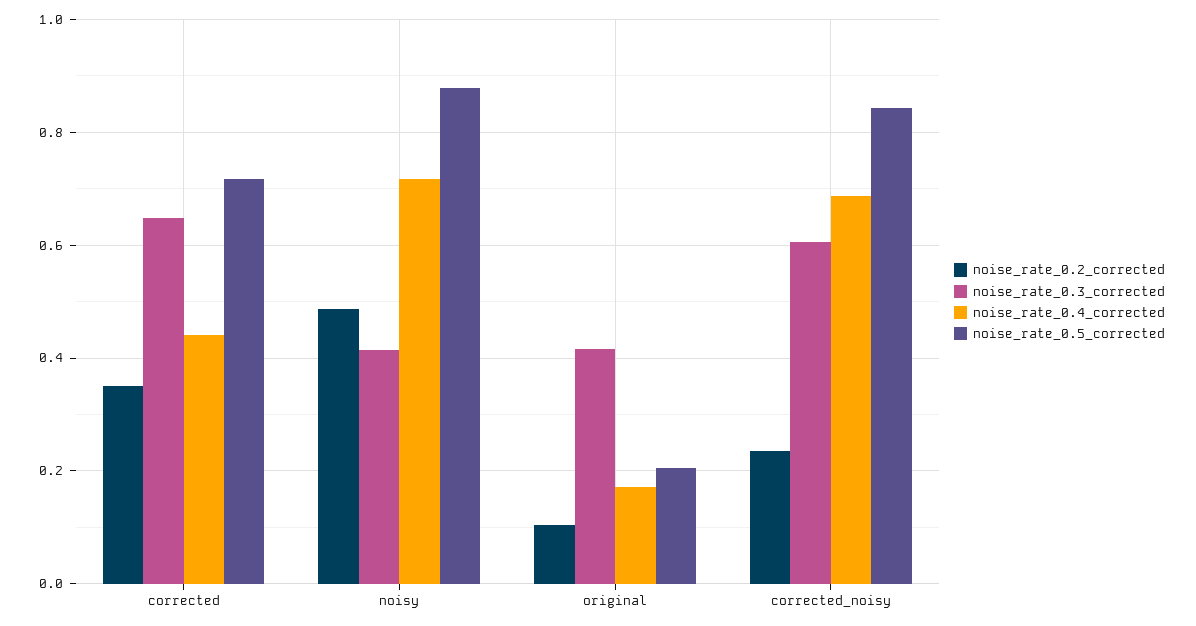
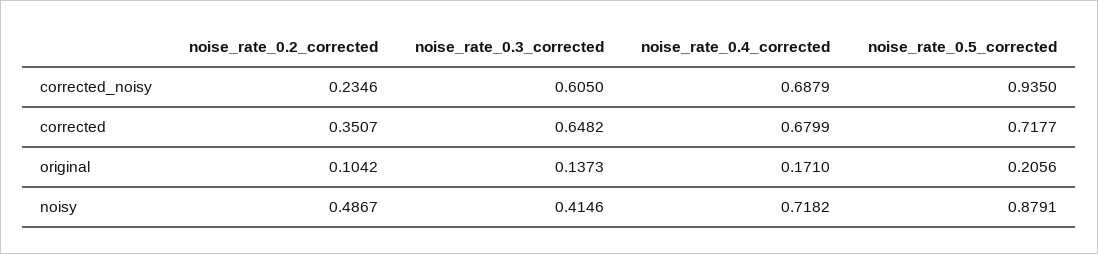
  {
    "noise_rate_0.2_corrected": {
      "corrected": 0.3507,
      "noisy": 0.4867,
      "original": 0.1042,
      "corrected_noisy": 0.2346
    },
    "noise_rate_0.3_corrected": {
      "corrected": 0.6482,
      "noisy": 0.4146,
-     "original": 0.42,
+     "original": 0.1373,
      "corrected_noisy": 0.605
    },
    "noise_rate_0.4_corrected": {
-     "corrected": 0.44,
+     "corrected": 0.6799,
      "noisy": 0.7182,
      "original": 0.171,
      "corrected_noisy": 0.6879
    },
    "noise_rate_0.5_corrected": {
      "corrected": 0.7177,
      "noisy": 0.8791,
      "original": 0.2056,
-     "corrected_noisy": 0.84
+     "corrected_noisy": 0.935
    }
  }

